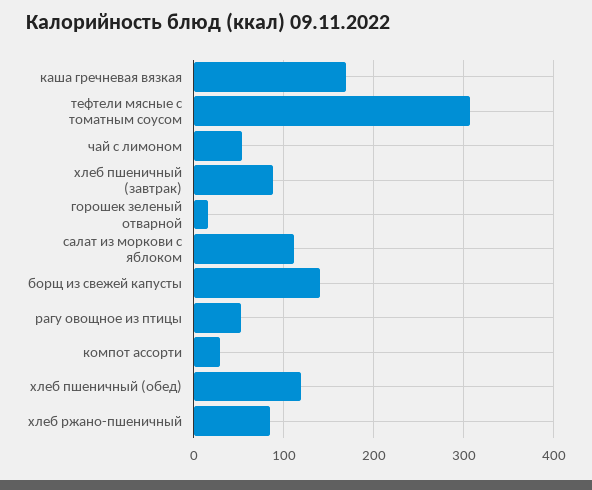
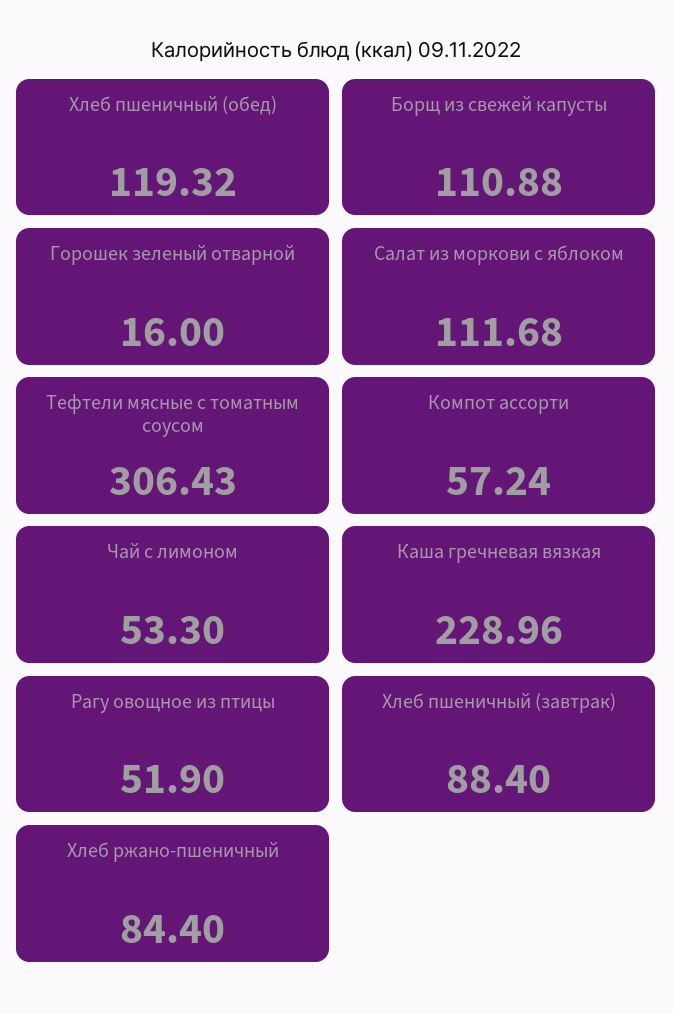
  {
-   "каша гречневая вязкая": 170,
+   "каша гречневая вязкая": 228.96,
    "тефтели мясные с томатным соусом": 306.43,
    "чай с лимоном": 53.3,
    "хлеб пшеничный (завтрак)": 88.4,
    "горошек зеленый отварной": 16,
    "салат из моркови с яблоком": 111.68,
-   "борщ из свежей капусты": 140,
+   "борщ из свежей капусты": 110.88,
    "рагу овощное из птицы": 51.9,
-   "компот ассорти": 30,
+   "компот ассорти": 57.24,
    "хлеб пшеничный (обед)": 119.32,
    "хлеб ржано-пшеничный": 84.4
  }

